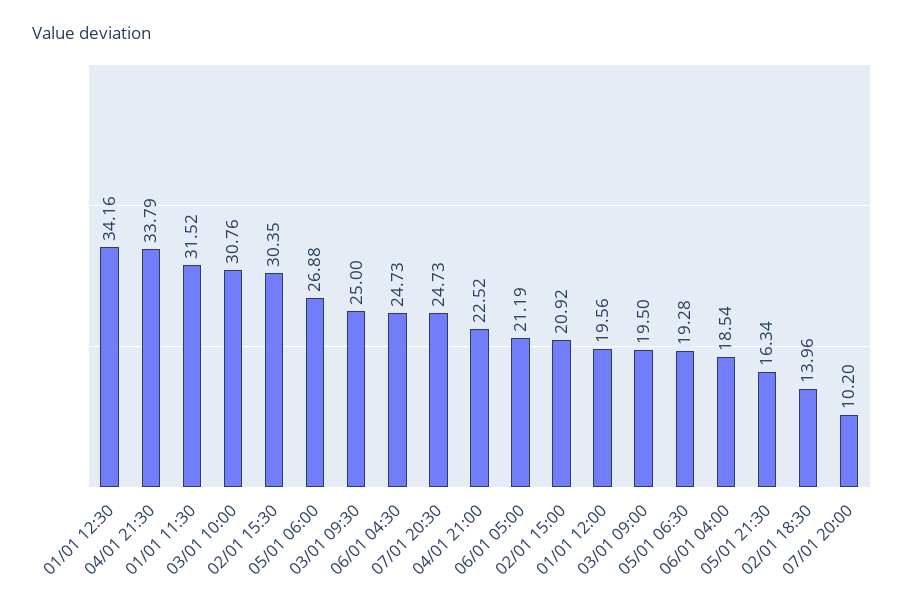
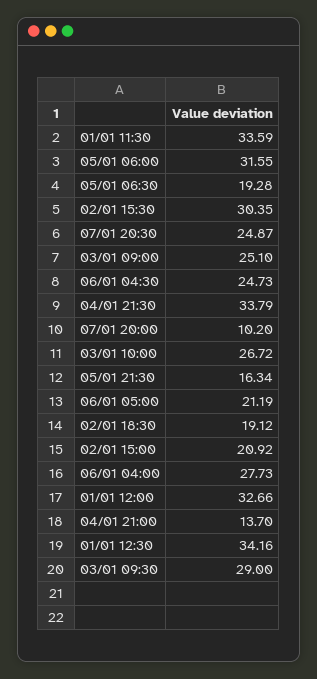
  {
    "01/01 12:30": 34.16,
    "04/01 21:30": 33.79,
-   "01/01 11:30": 31.52,
+   "01/01 11:30": 33.59,
-   "03/01 10:00": 30.76,
+   "03/01 10:00": 26.72,
    "02/01 15:30": 30.35,
-   "05/01 06:00": 26.88,
+   "05/01 06:00": 31.55,
-   "03/01 09:30": 25,
+   "03/01 09:30": 29,
    "06/01 04:30": 24.73,
-   "07/01 20:30": 24.73,
+   "07/01 20:30": 24.87,
-   "04/01 21:00": 22.52,
+   "04/01 21:00": 13.7,
    "06/01 05:00": 21.19,
    "02/01 15:00": 20.92,
-   "01/01 12:00": 19.56,
+   "01/01 12:00": 32.66,
-   "03/01 09:00": 19.5,
+   "03/01 09:00": 25.1,
    "05/01 06:30": 19.28,
-   "06/01 04:00": 18.54,
+   "06/01 04:00": 27.73,
    "05/01 21:30": 16.34,
-   "02/01 18:30": 13.96,
+   "02/01 18:30": 19.12,
    "07/01 20:00": 10.2
  }

